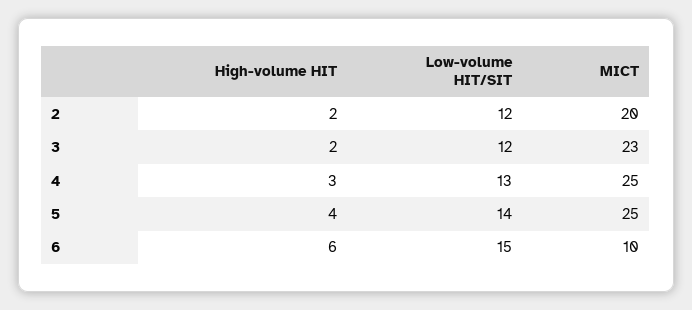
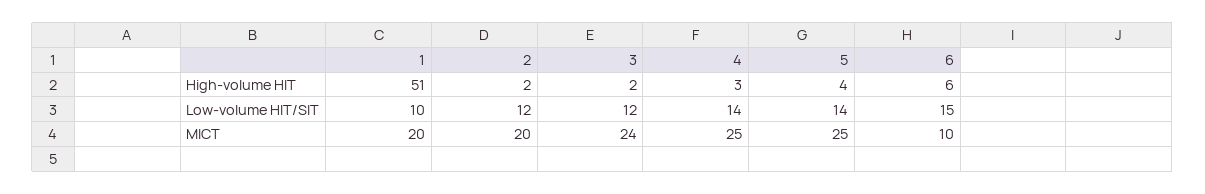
  {
    "High-volume HIT": {
      "2": 2,
      "3": 2,
      "4": 3,
      "5": 4,
-     "6": 6
+     "6": 6,
+     "1": 51
    },
    "Low-volume HIT/SIT": {
      "2": 12,
      "3": 12,
-     "4": 13,
+     "4": 14,
      "5": 14,
-     "6": 15
+     "6": 15,
+     "1": 10
    },
    "MICT": {
      "2": 20,
-     "3": 23,
+     "3": 24,
      "4": 25,
      "5": 25,
-     "6": 10
+     "6": 10,
+     "1": 20
    }
  }

